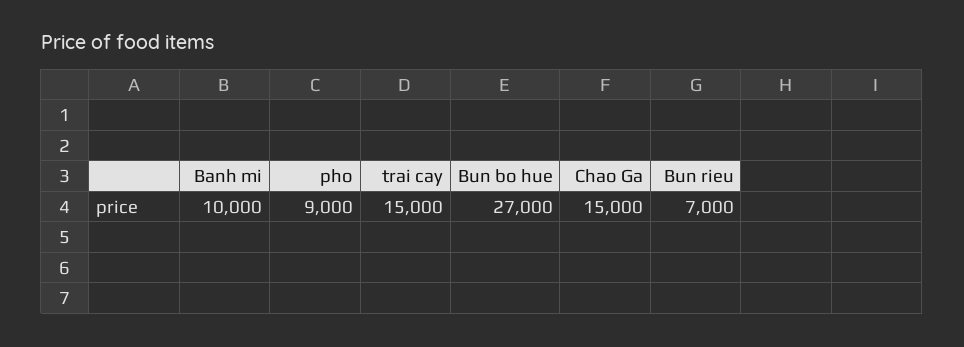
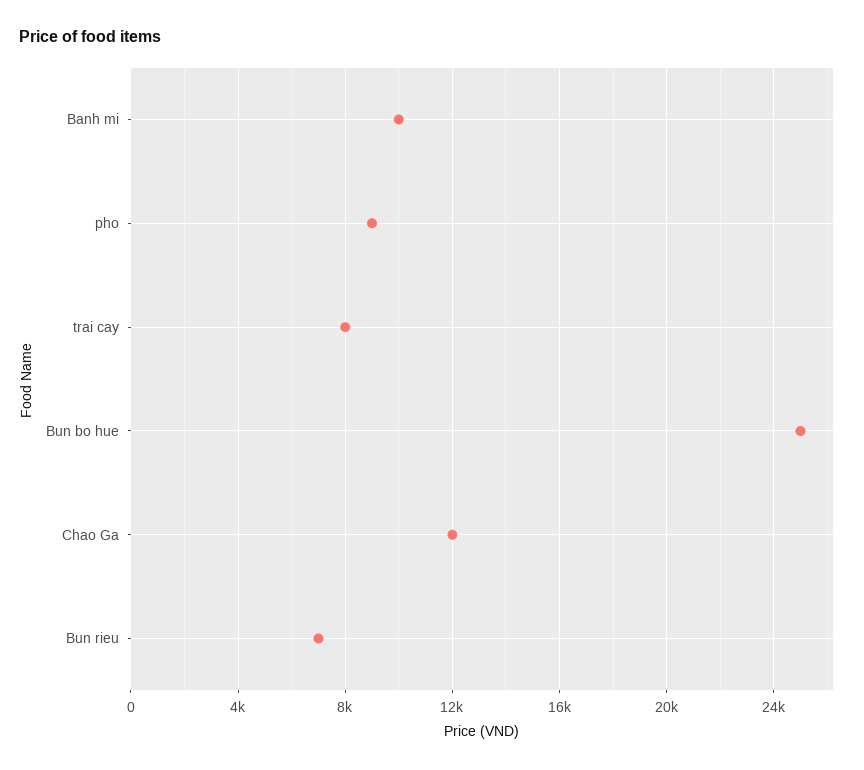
  {
    "Banh mi": 10000,
    "pho": 9000,
-   "trai cay": 15000,
+   "trai cay": 8000,
-   "Bun bo hue": 27000,
+   "Bun bo hue": 25000,
-   "Chao Ga": 15000,
+   "Chao Ga": 12000,
    "Bun rieu": 7000
  }

